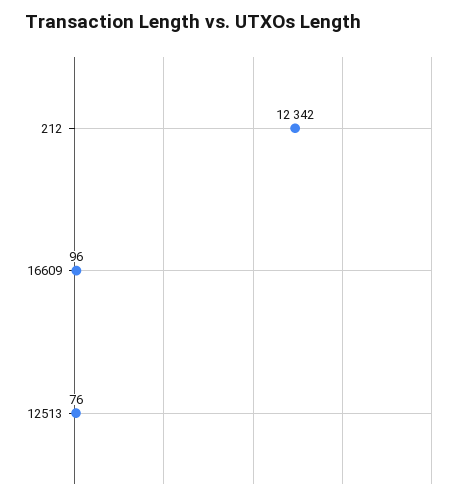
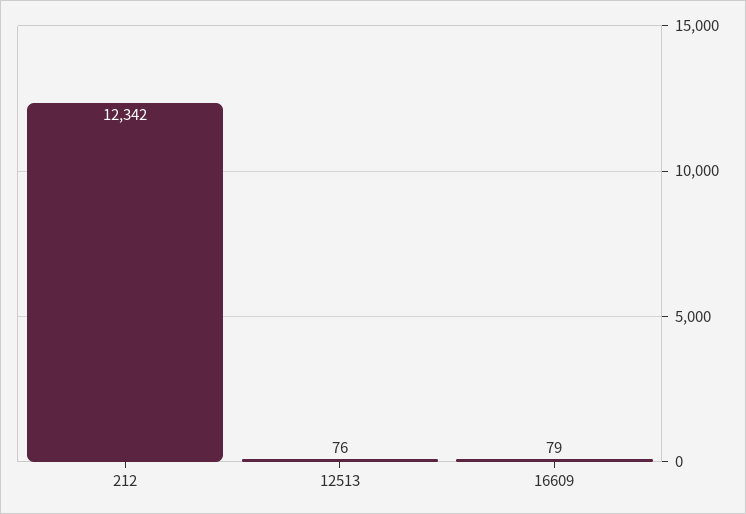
  {
    "212": 12342,
-   "16609": 96,
+   "16609": 79,
    "12513": 76
  }

